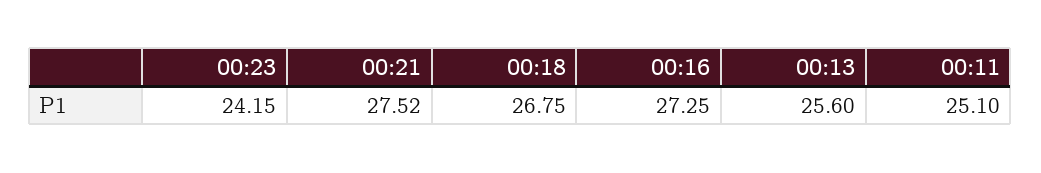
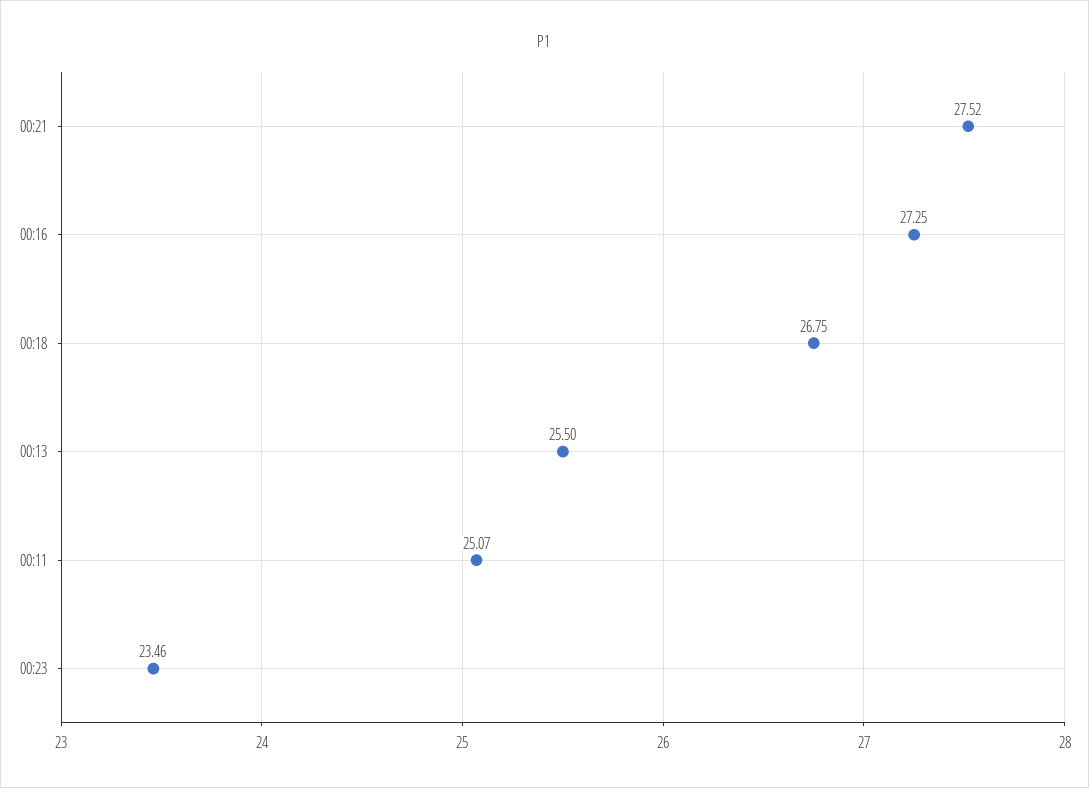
  {
-   "00:23": 24.15,
+   "00:23": 23.46,
    "00:21": 27.52,
    "00:18": 26.75,
    "00:16": 27.25,
-   "00:13": 25.6,
+   "00:13": 25.5,
-   "00:11": 25.1
+   "00:11": 25.07
  }

